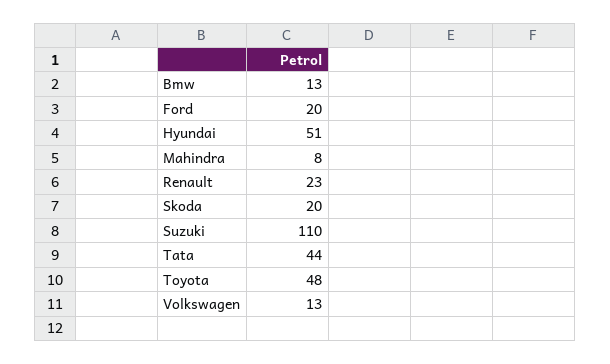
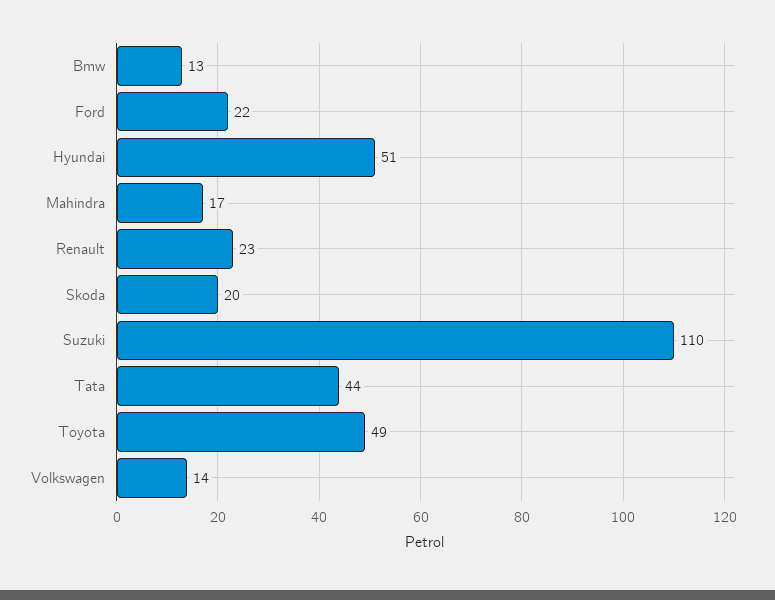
  {
    "Bmw": 13,
-   "Ford": 20,
+   "Ford": 22,
    "Hyundai": 51,
-   "Mahindra": 8,
+   "Mahindra": 17,
    "Renault": 23,
    "Skoda": 20,
    "Suzuki": 110,
    "Tata": 44,
-   "Toyota": 48,
+   "Toyota": 49,
-   "Volkswagen": 13
+   "Volkswagen": 14
  }

